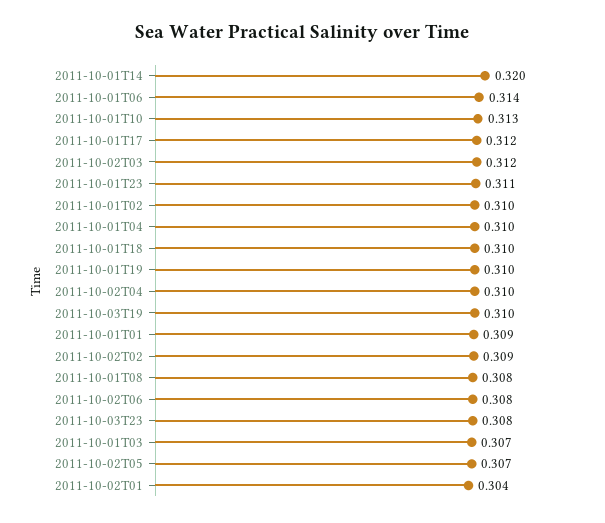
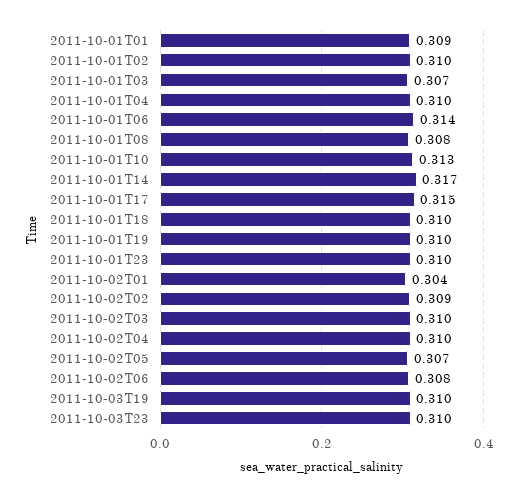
  {
-   "2011-10-01T14": 0.32,
+   "2011-10-01T14": 0.317,
    "2011-10-01T06": 0.314,
    "2011-10-01T10": 0.313,
-   "2011-10-01T17": 0.312,
+   "2011-10-01T17": 0.315,
-   "2011-10-02T03": 0.312,
+   "2011-10-02T03": 0.31,
-   "2011-10-01T23": 0.311,
+   "2011-10-01T23": 0.31,
    "2011-10-01T02": 0.31,
    "2011-10-01T04": 0.31,
    "2011-10-01T18": 0.31,
    "2011-10-01T19": 0.31,
    "2011-10-02T04": 0.31,
    "2011-10-03T19": 0.31,
    "2011-10-01T01": 0.309,
    "2011-10-02T02": 0.309,
    "2011-10-01T08": 0.308,
    "2011-10-02T06": 0.308,
-   "2011-10-03T23": 0.308,
+   "2011-10-03T23": 0.31,
    "2011-10-01T03": 0.307,
    "2011-10-02T05": 0.307,
    "2011-10-02T01": 0.304
  }

